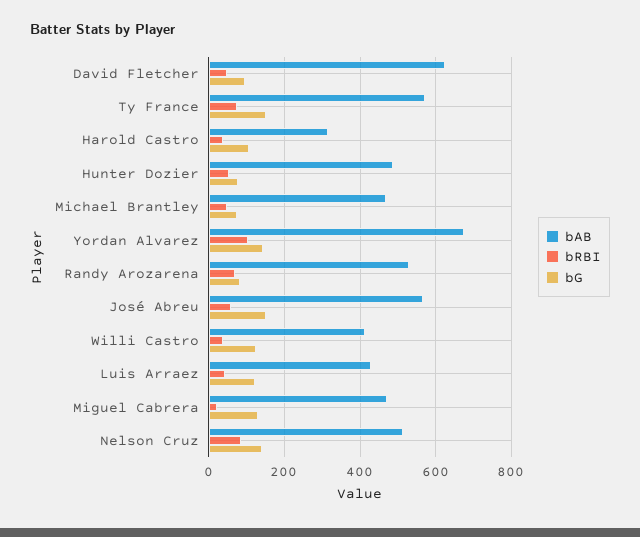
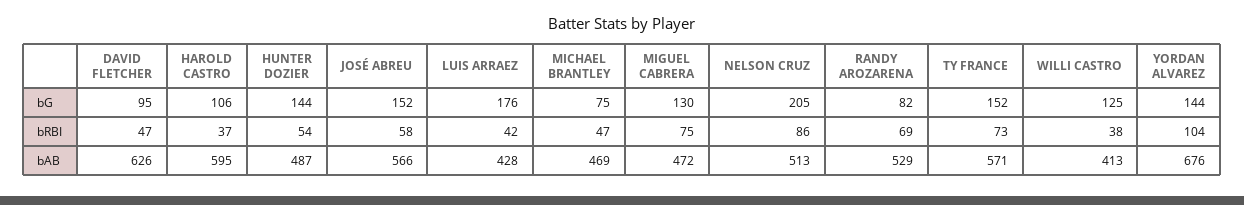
  {
    "bAB": {
      "David Fletcher": 626,
      "Ty France": 571,
-     "Harold Castro": 320,
+     "Harold Castro": 595,
      "Hunter Dozier": 487,
      "Michael Brantley": 469,
      "Yordan Alvarez": 676,
      "Randy Arozarena": 529,
      "José Abreu": 566,
      "Willi Castro": 413,
      "Luis Arraez": 428,
      "Miguel Cabrera": 472,
      "Nelson Cruz": 513
    },
    "bRBI": {
      "David Fletcher": 47,
      "Ty France": 73,
      "Harold Castro": 37,
      "Hunter Dozier": 54,
      "Michael Brantley": 47,
      "Yordan Alvarez": 104,
      "Randy Arozarena": 69,
      "José Abreu": 58,
      "Willi Castro": 38,
      "Luis Arraez": 42,
-     "Miguel Cabrera": 20,
+     "Miguel Cabrera": 75,
      "Nelson Cruz": 86
    },
    "bG": {
      "David Fletcher": 95,
      "Ty France": 152,
      "Harold Castro": 106,
-     "Hunter Dozier": 80,
+     "Hunter Dozier": 144,
      "Michael Brantley": 75,
      "Yordan Alvarez": 144,
      "Randy Arozarena": 82,
      "José Abreu": 152,
      "Willi Castro": 125,
-     "Luis Arraez": 120,
+     "Luis Arraez": 176,
      "Miguel Cabrera": 130,
-     "Nelson Cruz": 140
+     "Nelson Cruz": 205
    }
  }

